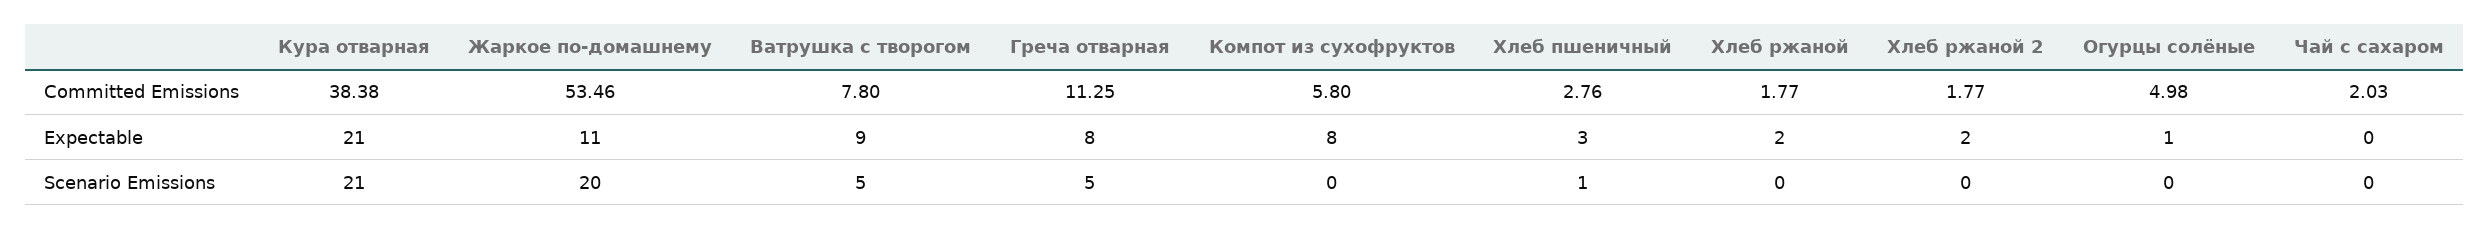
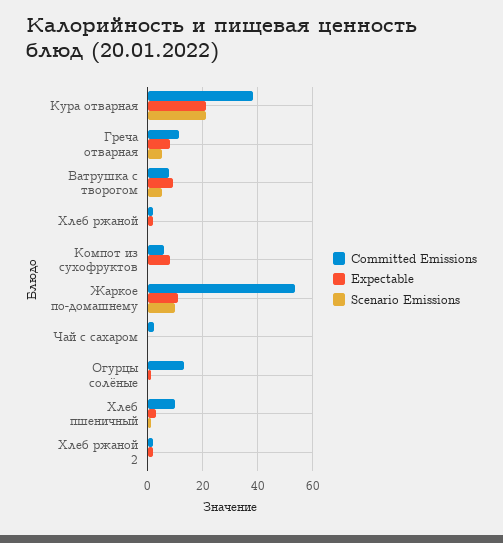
  {
    "Committed Emissions": {
      "Кура отварная": 38.38,
      "Жаркое по-домашнему": 53.46,
      "Ватрушка с творогом": 7.8,
      "Греча отварная": 11.25,
      "Компот из сухофруктов": 5.8,
-     "Хлеб пшеничный": 2.76,
+     "Хлеб пшеничный": 10,
      "Хлеб ржаной": 1.77,
      "Хлеб ржаной 2": 1.77,
-     "Огурцы солёные": 4.98,
+     "Огурцы солёные": 12.5,
      "Чай с сахаром": 2.03
    },
    "Expectable": {
      "Кура отварная": 21,
      "Жаркое по-домашнему": 11,
      "Ватрушка с творогом": 9,
      "Греча отварная": 8,
      "Компот из сухофруктов": 8,
      "Хлеб пшеничный": 3,
      "Хлеб ржаной": 2,
      "Хлеб ржаной 2": 2,
      "Огурцы солёные": 1,
      "Чай с сахаром": 0
    },
    "Scenario Emissions": {
      "Кура отварная": 21,
-     "Жаркое по-домашнему": 20,
+     "Жаркое по-домашнему": 10,
      "Ватрушка с творогом": 5,
      "Греча отварная": 5,
      "Компот из сухофруктов": 0,
      "Хлеб пшеничный": 1,
      "Хлеб ржаной": 0,
      "Хлеб ржаной 2": 0,
      "Огурцы солёные": 0,
      "Чай с сахаром": 0
    }
  }

